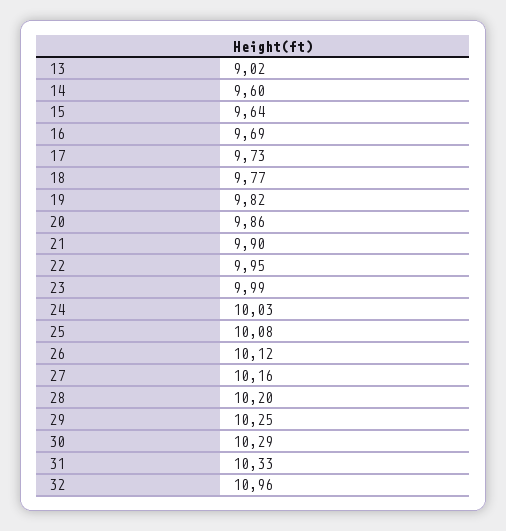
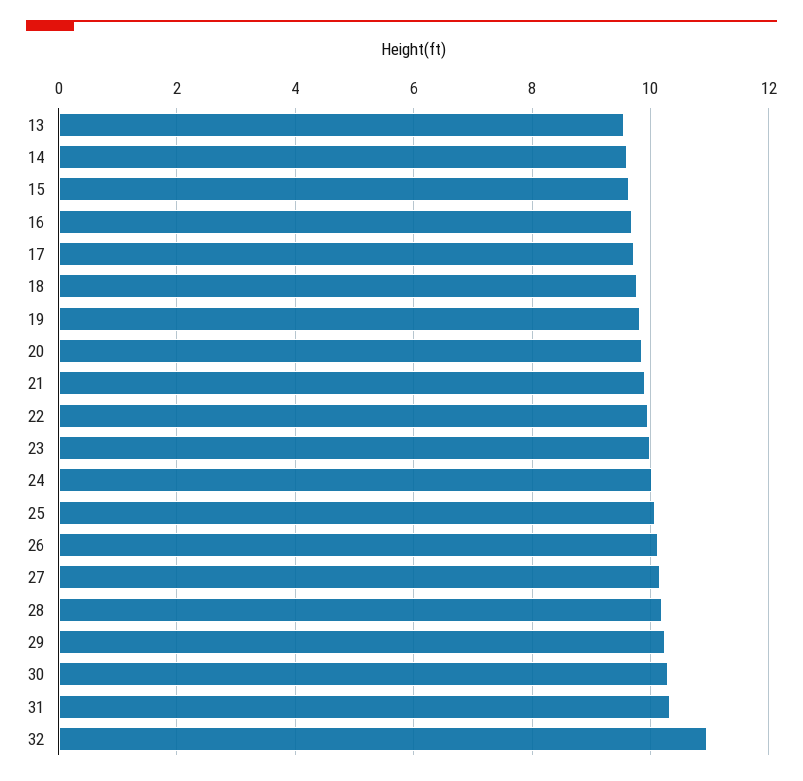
  {
-   "13": 9.02,
+   "13": 9.6,
    "14": 9.6,
    "15": 9.64,
    "16": 9.69,
    "17": 9.73,
    "18": 9.77,
    "19": 9.82,
    "20": 9.86,
    "21": 9.9,
    "22": 9.95,
    "23": 9.99,
    "24": 10.03,
    "25": 10.08,
    "26": 10.12,
    "27": 10.16,
    "28": 10.2,
    "29": 10.25,
    "30": 10.29,
    "31": 10.33,
    "32": 10.96
  }

